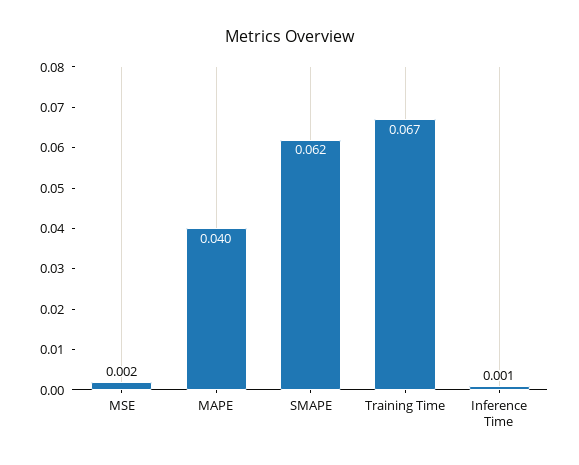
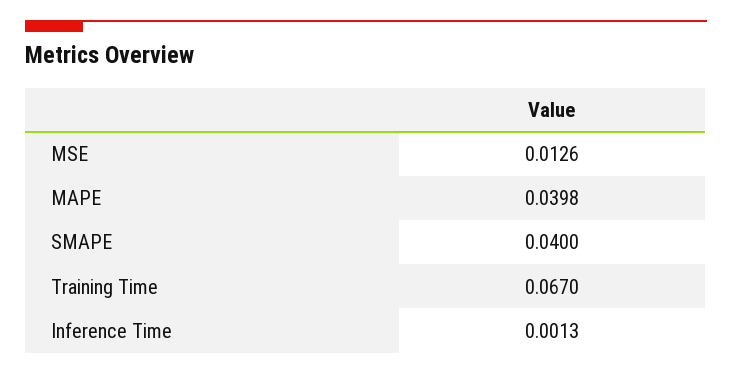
  {
-   "MSE": 0.002,
+   "MSE": 0.0126,
    "MAPE": 0.0398,
-   "SMAPE": 0.062,
+   "SMAPE": 0.04,
    "Training Time": 0.067,
    "Inference Time": 0.0013
  }

